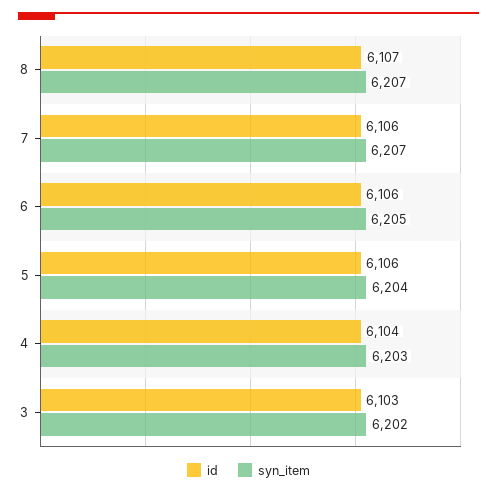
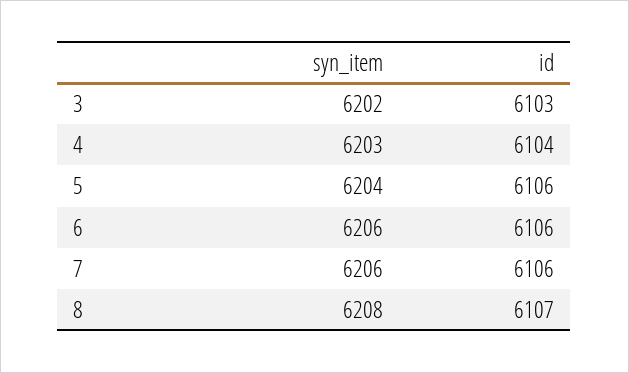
  {
    "id": {
      "8": 6107,
      "7": 6106,
      "6": 6106,
      "5": 6106,
      "4": 6104,
      "3": 6103
    },
    "syn_item": {
-     "8": 6207,
+     "8": 6208,
-     "7": 6207,
+     "7": 6206,
-     "6": 6205,
+     "6": 6206,
      "5": 6204,
      "4": 6203,
      "3": 6202
    }
  }

